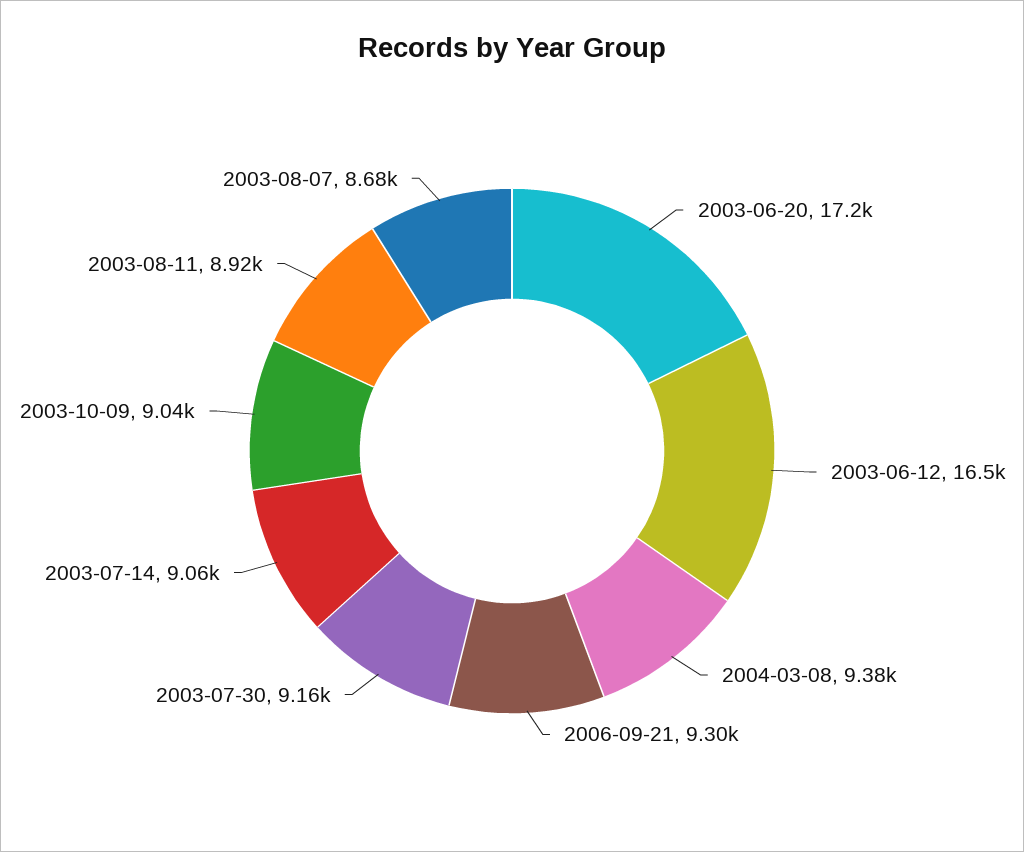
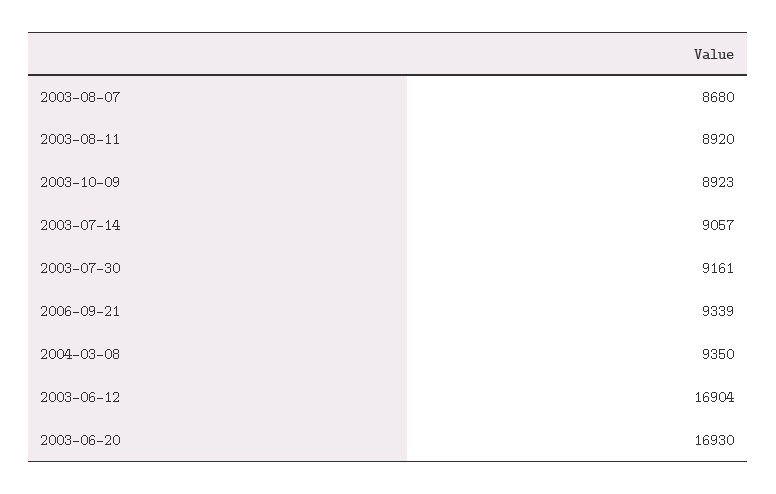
  {
-   "2003-06-20": 17200,
+   "2003-06-20": 16930,
-   "2003-06-12": 16500,
+   "2003-06-12": 16904,
-   "2004-03-08": 9380,
+   "2004-03-08": 9350,
-   "2006-09-21": 9300,
+   "2006-09-21": 9339,
    "2003-07-30": 9161,
    "2003-07-14": 9057,
-   "2003-10-09": 9040,
+   "2003-10-09": 8923,
    "2003-08-11": 8920,
    "2003-08-07": 8680
  }

